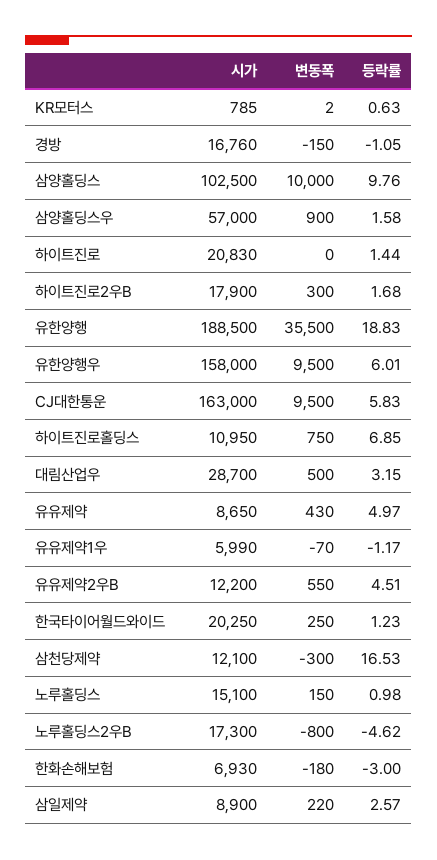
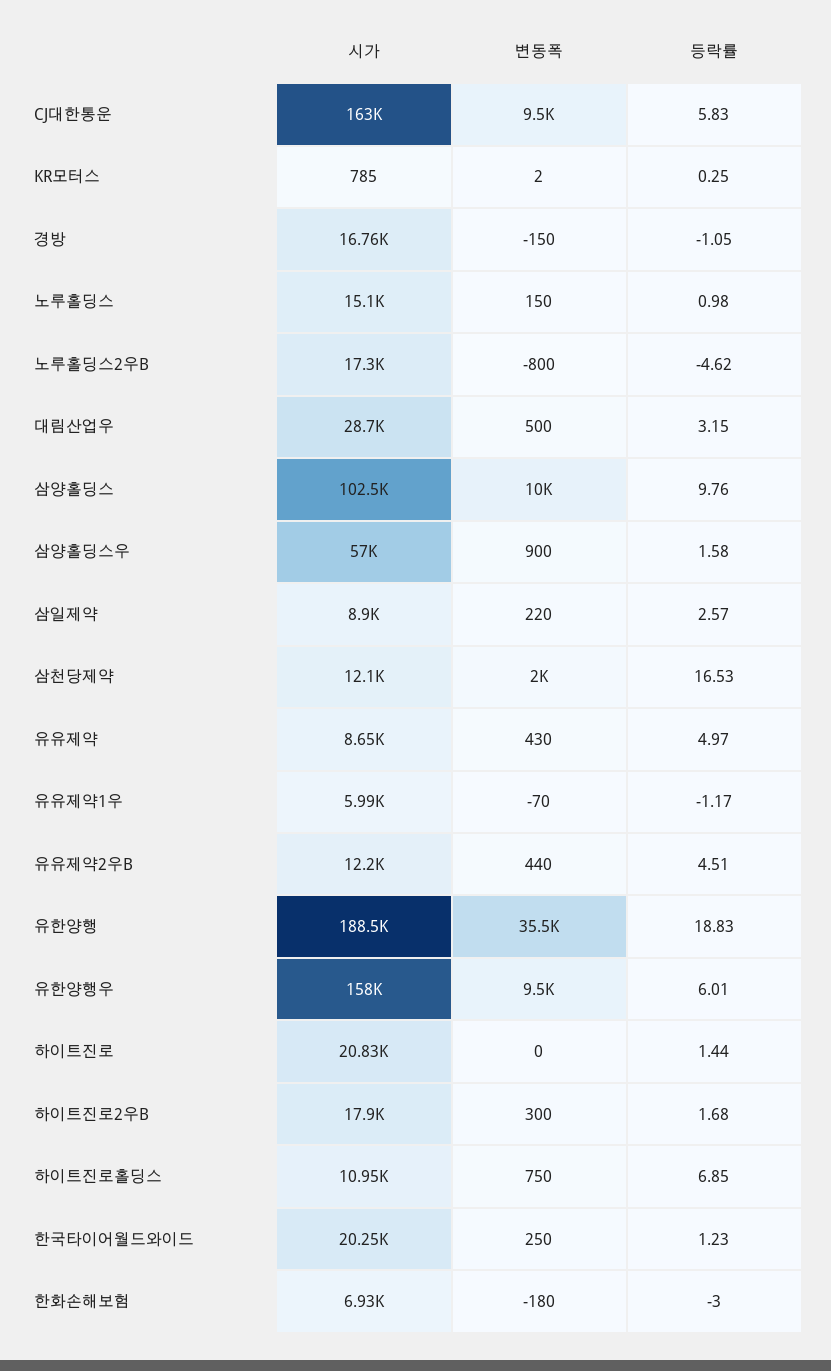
  {
    "시가": {
      "KR모터스": 785,
      "경방": 16760,
      "삼양홀딩스": 102500,
      "삼양홀딩스우": 57000,
      "하이트진로": 20830,
      "하이트진로2우B": 17900,
      "유한양행": 188500,
      "유한양행우": 158000,
      "CJ대한통운": 163000,
      "하이트진로홀딩스": 10950,
      "대림산업우": 28700,
      "유유제약": 8650,
      "유유제약1우": 5990,
      "유유제약2우B": 12200,
      "한국타이어월드와이드": 20250,
      "삼천당제약": 12100,
      "노루홀딩스": 15100,
      "노루홀딩스2우B": 17300,
      "한화손해보험": 6930,
      "삼일제약": 8900
    },
    "변동폭": {
      "KR모터스": 2,
      "경방": -150,
      "삼양홀딩스": 10000,
      "삼양홀딩스우": 900,
      "하이트진로": 0,
      "하이트진로2우B": 300,
      "유한양행": 35500,
      "유한양행우": 9500,
      "CJ대한통운": 9500,
      "하이트진로홀딩스": 750,
      "대림산업우": 500,
      "유유제약": 430,
      "유유제약1우": -70,
-     "유유제약2우B": 550,
+     "유유제약2우B": 440,
      "한국타이어월드와이드": 250,
-     "삼천당제약": -300,
+     "삼천당제약": 2000,
      "노루홀딩스": 150,
      "노루홀딩스2우B": -800,
      "한화손해보험": -180,
      "삼일제약": 220
    },
    "등락률": {
-     "KR모터스": 0.63,
+     "KR모터스": 0.25,
      "경방": -1.05,
      "삼양홀딩스": 9.76,
      "삼양홀딩스우": 1.58,
      "하이트진로": 1.44,
      "하이트진로2우B": 1.68,
      "유한양행": 18.83,
      "유한양행우": 6.01,
      "CJ대한통운": 5.83,
      "하이트진로홀딩스": 6.85,
      "대림산업우": 3.15,
      "유유제약": 4.97,
      "유유제약1우": -1.17,
      "유유제약2우B": 4.51,
      "한국타이어월드와이드": 1.23,
      "삼천당제약": 16.53,
      "노루홀딩스": 0.98,
      "노루홀딩스2우B": -4.62,
      "한화손해보험": -3,
      "삼일제약": 2.57
    }
  }

